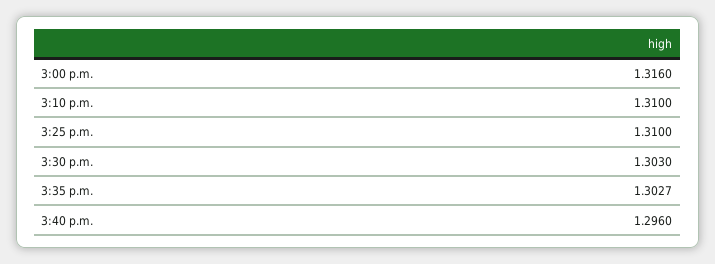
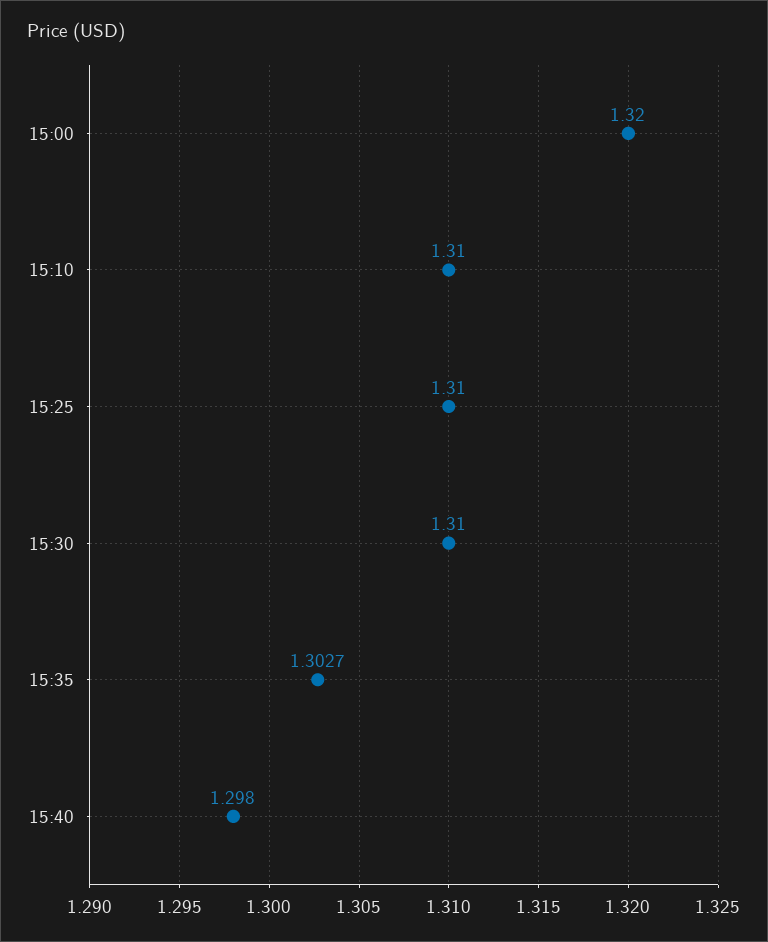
  {
-   "3:00 p.m.": 1.316,
+   "3:00 p.m.": 1.32,
    "3:10 p.m.": 1.31,
    "3:25 p.m.": 1.31,
-   "3:30 p.m.": 1.303,
+   "3:30 p.m.": 1.31,
    "3:35 p.m.": 1.3027,
-   "3:40 p.m.": 1.296
+   "3:40 p.m.": 1.298
  }

